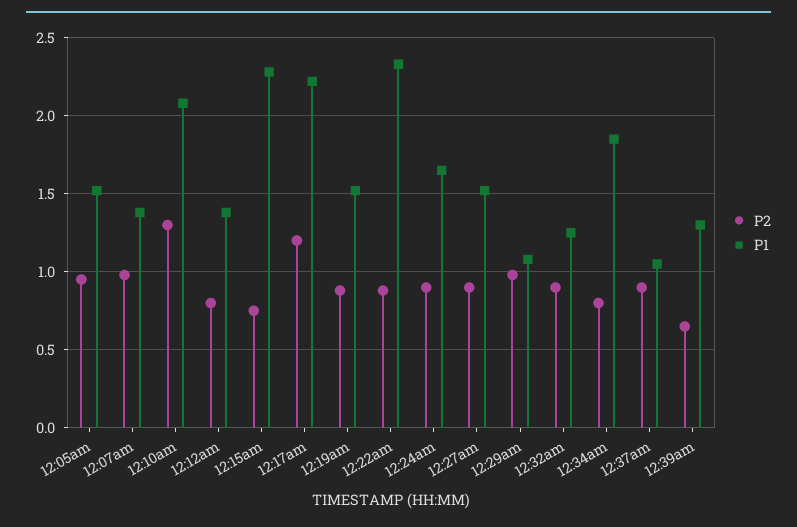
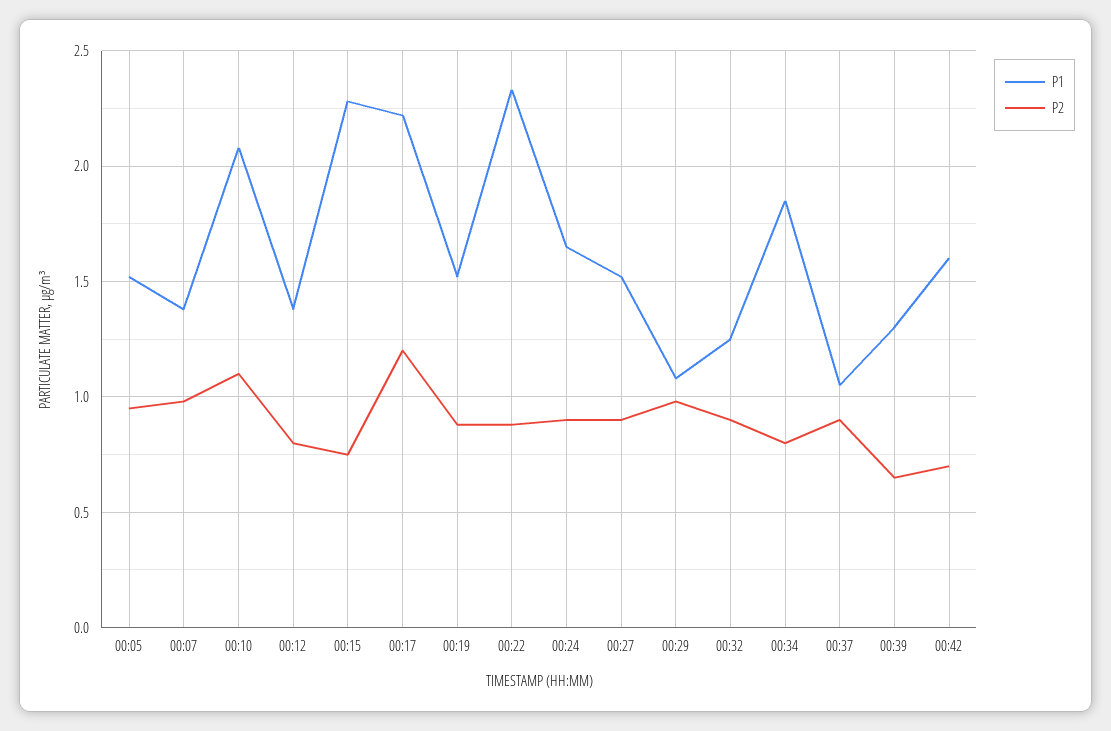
  {
    "P2": {
      "12:05am": 0.95,
      "12:07am": 1,
-     "12:10am": 1.3,
+     "12:10am": 1.1,
      "12:12am": 0.8,
      "12:15am": 0.75,
      "12:17am": 1.2,
      "12:19am": 0.9,
      "12:22am": 0.9,
      "12:24am": 0.9,
      "12:27am": 0.9,
      "12:29am": 1,
      "12:32am": 0.9,
      "12:34am": 0.8,
      "12:37am": 0.9,
-     "12:39am": 0.65
+     "12:39am": 0.65,
+     "00:42": 0.7
    },
    "P1": {
      "12:05am": 1.5,
      "12:07am": 1.4,
      "12:10am": 2.1,
      "12:12am": 1.4,
      "12:15am": 2.3,
      "12:17am": 2.2,
      "12:19am": 1.5,
      "12:22am": 2.35,
      "12:24am": 1.65,
      "12:27am": 1.5,
      "12:29am": 1.1,
      "12:32am": 1.25,
      "12:34am": 1.85,
      "12:37am": 1.05,
-     "12:39am": 1.3
+     "12:39am": 1.3,
+     "00:42": 1.6
    }
  }

